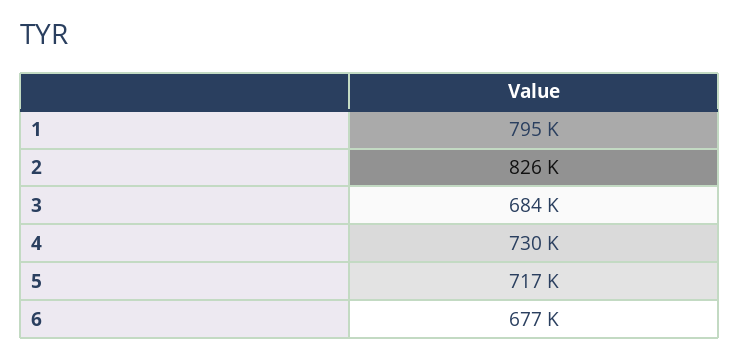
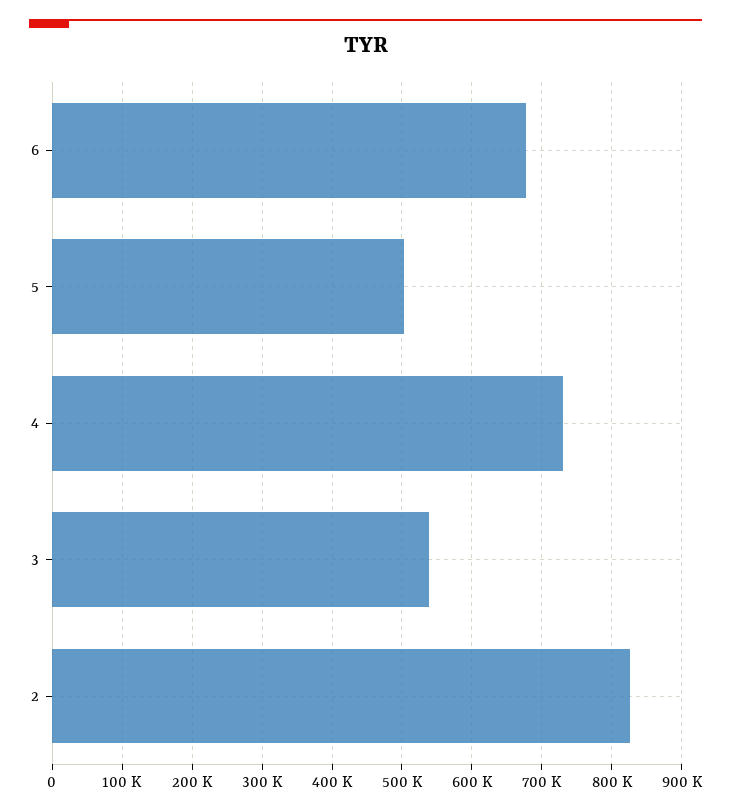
  {
-   "1": 795000,
    "2": 826000,
-   "3": 684000,
+   "3": 540000,
    "4": 730000,
-   "5": 717000,
+   "5": 500000,
    "6": 677000
  }

